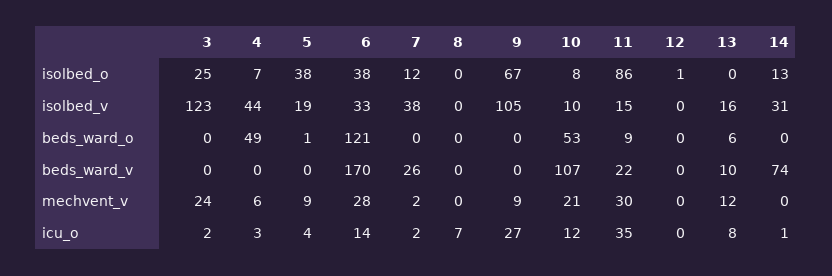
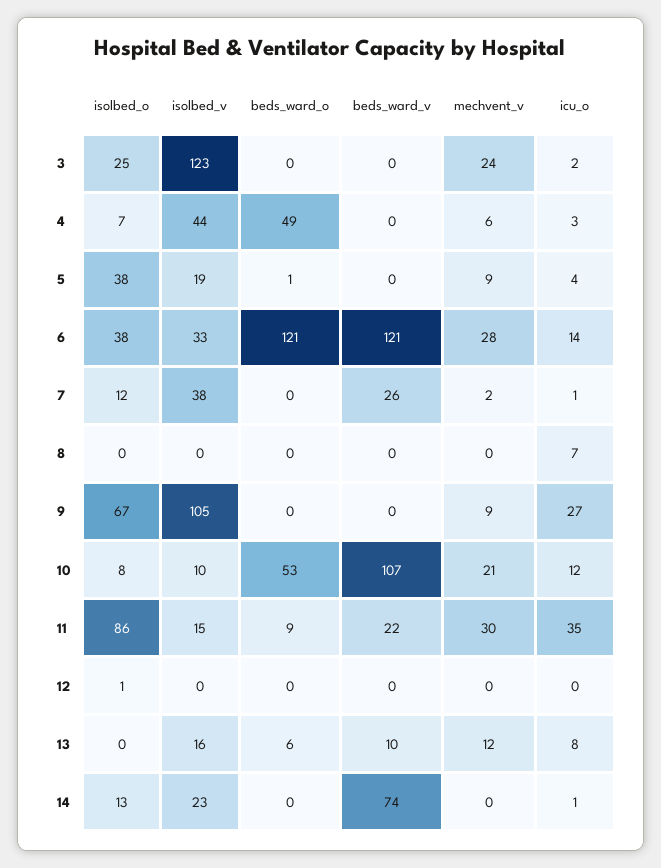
  {
    "3": {
      "isolbed_o": 25,
      "isolbed_v": 123,
      "beds_ward_o": 0,
      "beds_ward_v": 0,
      "mechvent_v": 24,
      "icu_o": 2
    },
    "4": {
      "isolbed_o": 7,
      "isolbed_v": 44,
      "beds_ward_o": 49,
      "beds_ward_v": 0,
      "mechvent_v": 6,
      "icu_o": 3
    },
    "5": {
      "isolbed_o": 38,
      "isolbed_v": 19,
      "beds_ward_o": 1,
      "beds_ward_v": 0,
      "mechvent_v": 9,
      "icu_o": 4
    },
    "6": {
      "isolbed_o": 38,
      "isolbed_v": 33,
      "beds_ward_o": 121,
-     "beds_ward_v": 170,
+     "beds_ward_v": 121,
      "mechvent_v": 28,
      "icu_o": 14
    },
    "7": {
      "isolbed_o": 12,
      "isolbed_v": 38,
      "beds_ward_o": 0,
      "beds_ward_v": 26,
      "mechvent_v": 2,
-     "icu_o": 2
+     "icu_o": 1
    },
    "8": {
      "isolbed_o": 0,
      "isolbed_v": 0,
      "beds_ward_o": 0,
      "beds_ward_v": 0,
      "mechvent_v": 0,
      "icu_o": 7
    },
    "9": {
      "isolbed_o": 67,
      "isolbed_v": 105,
      "beds_ward_o": 0,
      "beds_ward_v": 0,
      "mechvent_v": 9,
      "icu_o": 27
    },
    "10": {
      "isolbed_o": 8,
      "isolbed_v": 10,
      "beds_ward_o": 53,
      "beds_ward_v": 107,
      "mechvent_v": 21,
      "icu_o": 12
    },
    "11": {
      "isolbed_o": 86,
      "isolbed_v": 15,
      "beds_ward_o": 9,
      "beds_ward_v": 22,
      "mechvent_v": 30,
      "icu_o": 35
    },
    "12": {
      "isolbed_o": 1,
      "isolbed_v": 0,
      "beds_ward_o": 0,
      "beds_ward_v": 0,
      "mechvent_v": 0,
      "icu_o": 0
    },
    "13": {
      "isolbed_o": 0,
      "isolbed_v": 16,
      "beds_ward_o": 6,
      "beds_ward_v": 10,
      "mechvent_v": 12,
      "icu_o": 8
    },
    "14": {
      "isolbed_o": 13,
-     "isolbed_v": 31,
+     "isolbed_v": 23,
      "beds_ward_o": 0,
      "beds_ward_v": 74,
      "mechvent_v": 0,
      "icu_o": 1
    }
  }

